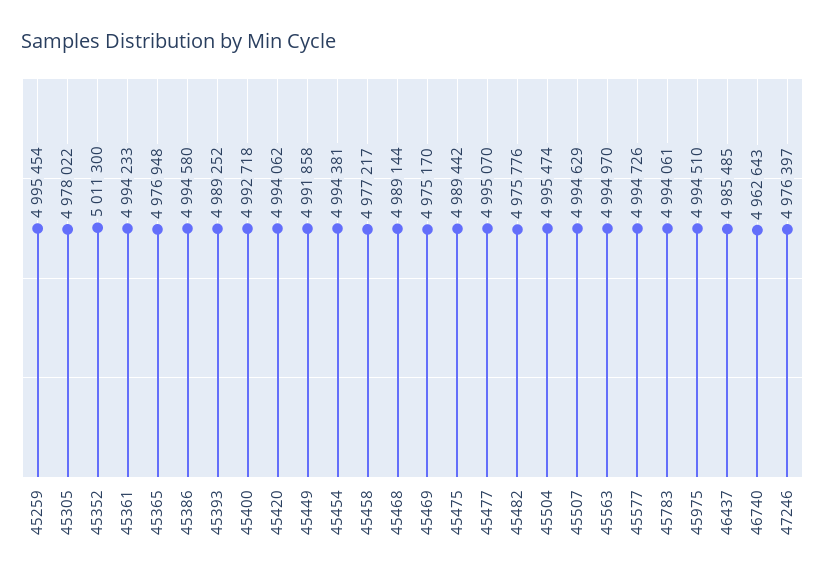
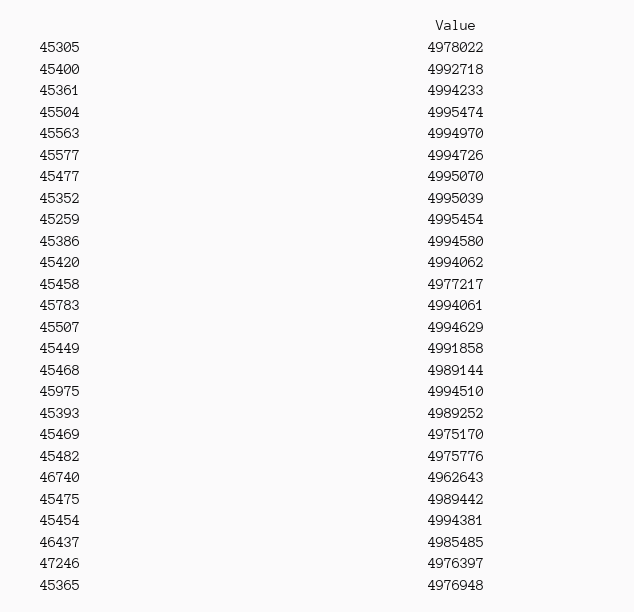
  {
    "45259": 4995454,
    "45305": 4978022,
-   "45352": 5011300,
+   "45352": 4995039,
    "45361": 4994233,
    "45365": 4976948,
    "45386": 4994580,
    "45393": 4989252,
    "45400": 4992718,
    "45420": 4994062,
    "45449": 4991858,
    "45454": 4994381,
    "45458": 4977217,
    "45468": 4989144,
    "45469": 4975170,
    "45475": 4989442,
    "45477": 4995070,
    "45482": 4975776,
    "45504": 4995474,
    "45507": 4994629,
    "45563": 4994970,
    "45577": 4994726,
    "45783": 4994061,
    "45975": 4994510,
    "46437": 4985485,
    "46740": 4962643,
    "47246": 4976397
  }

